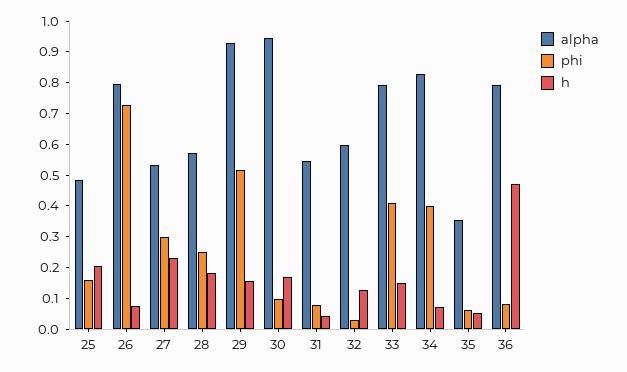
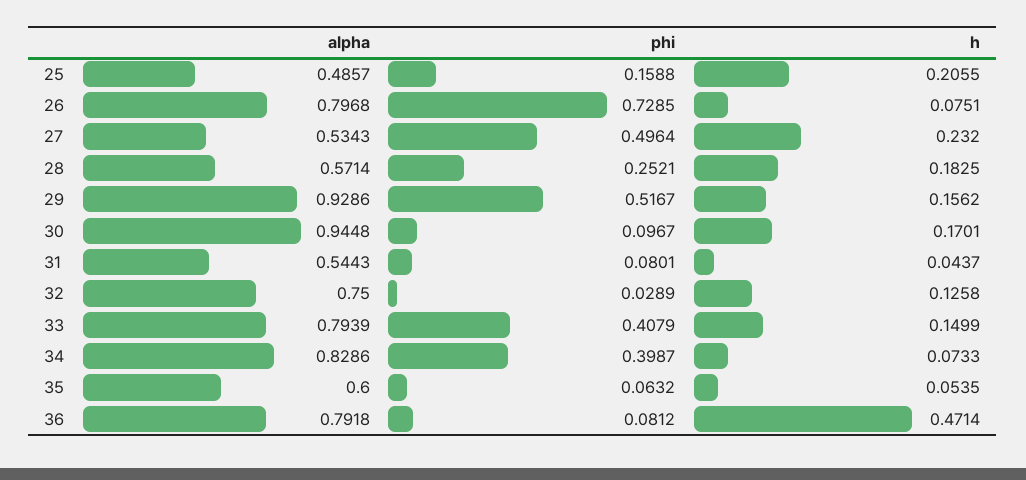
  {
    "alpha": {
      "25": 0.4857,
      "26": 0.7968,
      "27": 0.5343,
      "28": 0.5714,
      "29": 0.9286,
      "30": 0.9448,
      "31": 0.5443,
-     "32": 0.6,
+     "32": 0.75,
      "33": 0.7939,
      "34": 0.8286,
-     "35": 0.35,
+     "35": 0.6,
      "36": 0.7918
    },
    "phi": {
      "25": 0.1588,
      "26": 0.7285,
-     "27": 0.3,
+     "27": 0.4964,
      "28": 0.2521,
      "29": 0.5167,
      "30": 0.0967,
      "31": 0.0801,
      "32": 0.0289,
      "33": 0.4079,
      "34": 0.3987,
      "35": 0.0632,
      "36": 0.0812
    },
    "h": {
      "25": 0.2055,
      "26": 0.0751,
      "27": 0.232,
      "28": 0.1825,
      "29": 0.1562,
      "30": 0.1701,
      "31": 0.0437,
      "32": 0.1258,
      "33": 0.1499,
      "34": 0.0733,
      "35": 0.0535,
      "36": 0.4714
    }
  }

